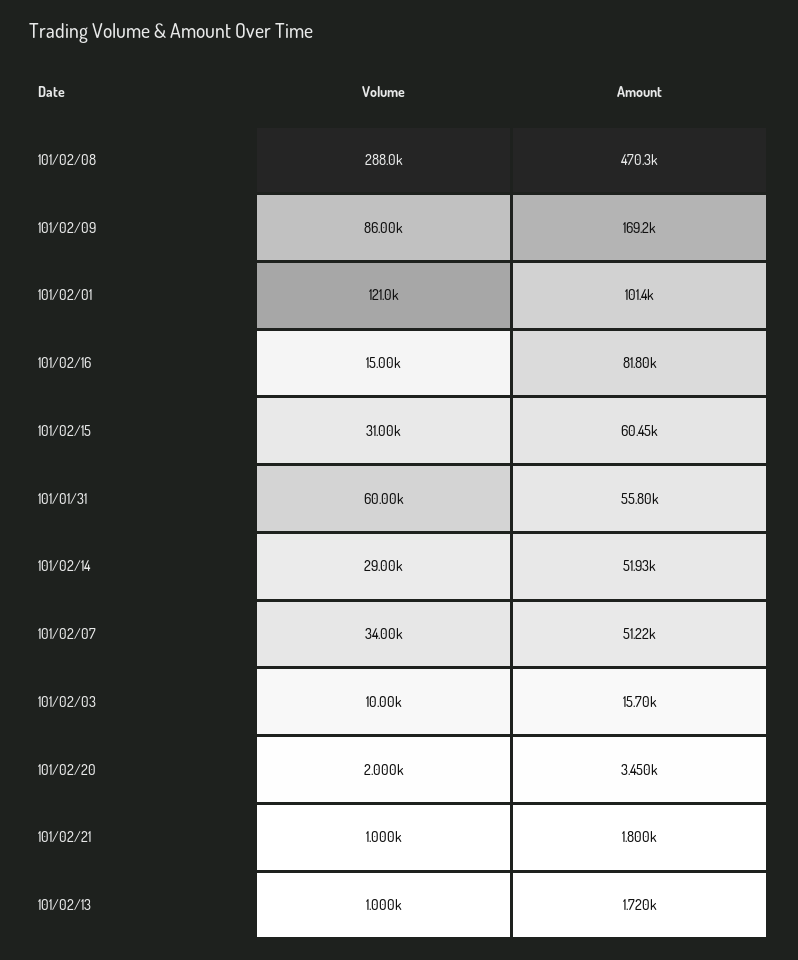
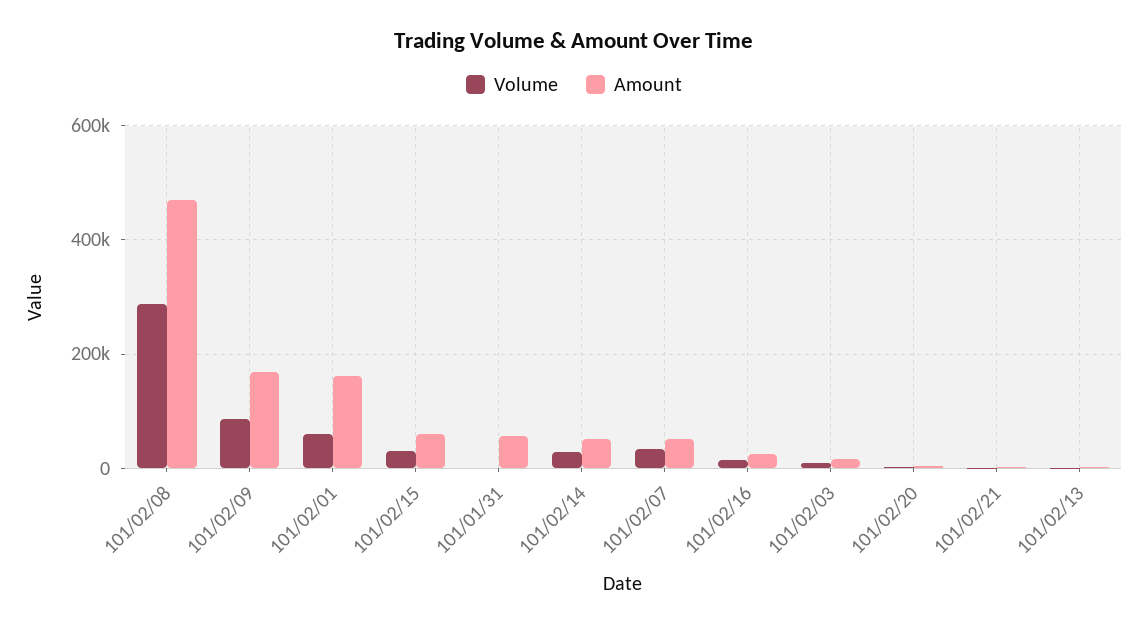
  {
    "Volume": {
      "101/02/08": 288000,
      "101/02/09": 86000,
-     "101/02/01": 121000,
+     "101/02/01": 60000,
      "101/02/16": 15000,
      "101/02/15": 31000,
-     "101/01/31": 60000,
+     "101/01/31": 0,
      "101/02/14": 29000,
      "101/02/07": 34000,
      "101/02/03": 10000,
      "101/02/20": 2000,
      "101/02/21": 1000,
      "101/02/13": 1000
    },
    "Amount": {
      "101/02/08": 470300,
      "101/02/09": 169200,
-     "101/02/01": 101400,
+     "101/02/01": 160000,
-     "101/02/16": 81800,
+     "101/02/16": 20000,
      "101/02/15": 60450,
      "101/01/31": 55800,
      "101/02/14": 51930,
      "101/02/07": 51220,
      "101/02/03": 15700,
      "101/02/20": 3450,
      "101/02/21": 1800,
      "101/02/13": 1720
    }
  }

